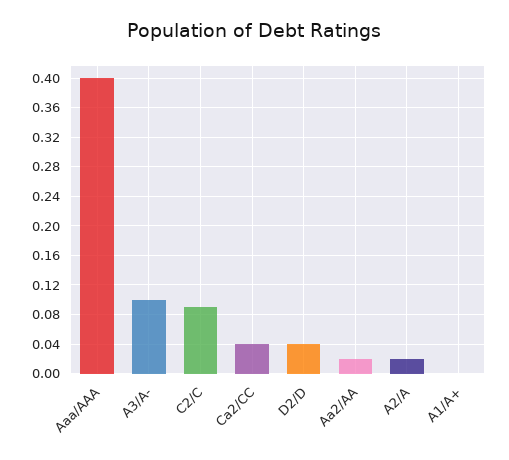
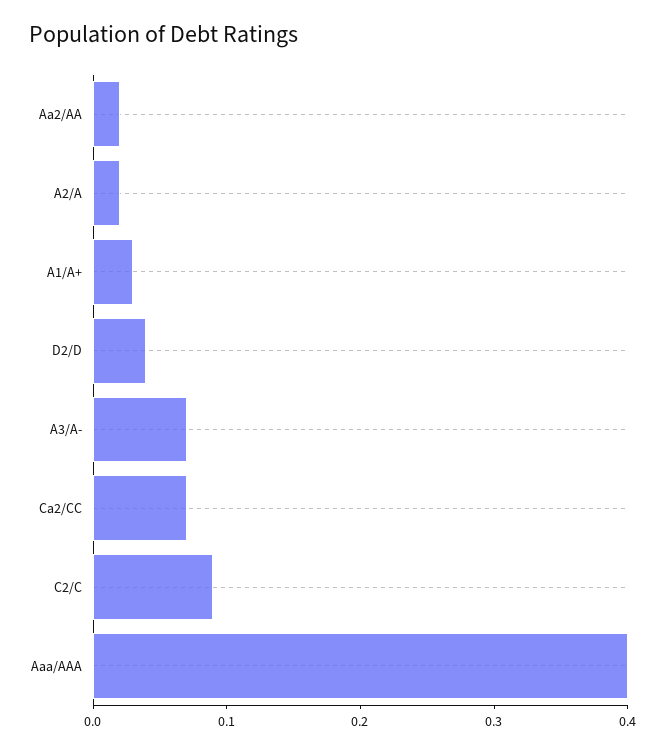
  {
    "Aaa/AAA": 0.4,
-   "A3/A-": 0.1,
+   "A3/A-": 0.07,
    "C2/C": 0.09,
-   "Ca2/CC": 0.04,
+   "Ca2/CC": 0.07,
    "D2/D": 0.04,
    "Aa2/AA": 0.02,
    "A2/A": 0.02,
-   "A1/A+": 0
+   "A1/A+": 0.03
  }

